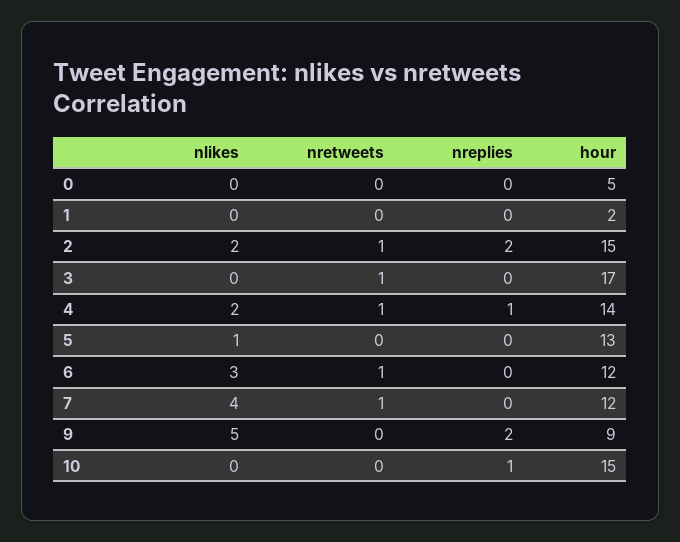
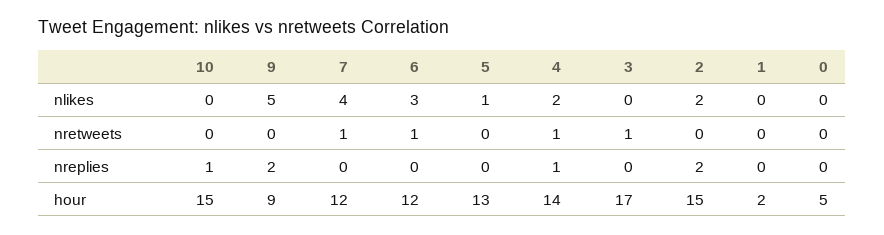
  {
    "nlikes": {
      "0": 0,
      "1": 0,
      "2": 2,
      "3": 0,
      "4": 2,
      "5": 1,
      "6": 3,
      "7": 4,
      "9": 5,
      "10": 0
    },
    "nretweets": {
      "0": 0,
      "1": 0,
-     "2": 1,
+     "2": 0,
      "3": 1,
      "4": 1,
      "5": 0,
      "6": 1,
      "7": 1,
      "9": 0,
      "10": 0
    },
    "nreplies": {
      "0": 0,
      "1": 0,
      "2": 2,
      "3": 0,
      "4": 1,
      "5": 0,
      "6": 0,
      "7": 0,
      "9": 2,
      "10": 1
    },
    "hour": {
      "0": 5,
      "1": 2,
      "2": 15,
      "3": 17,
      "4": 14,
      "5": 13,
      "6": 12,
      "7": 12,
      "9": 9,
      "10": 15
    }
  }

